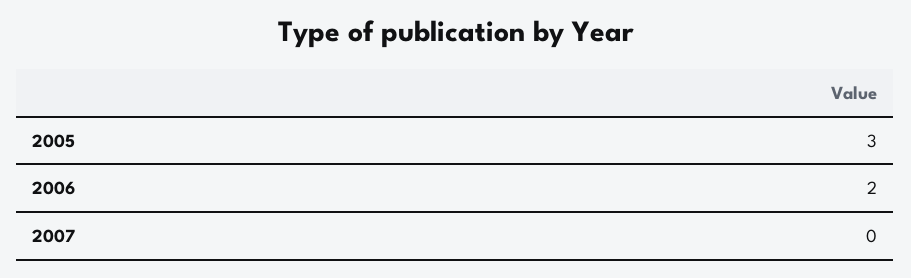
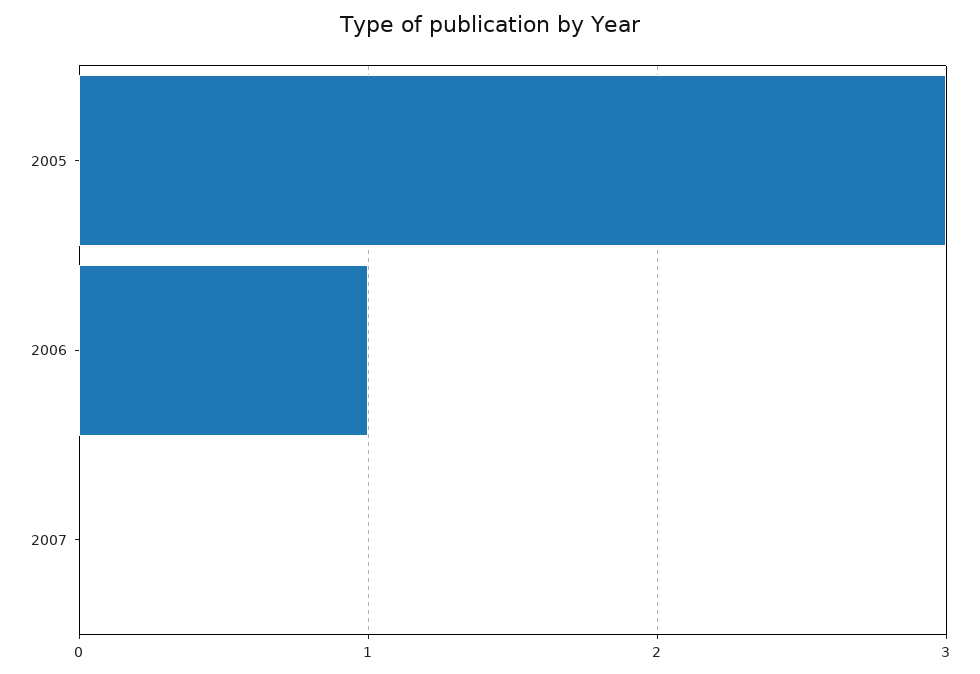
  {
    "2005": 3,
-   "2006": 2,
+   "2006": 1,
    "2007": 0
  }

